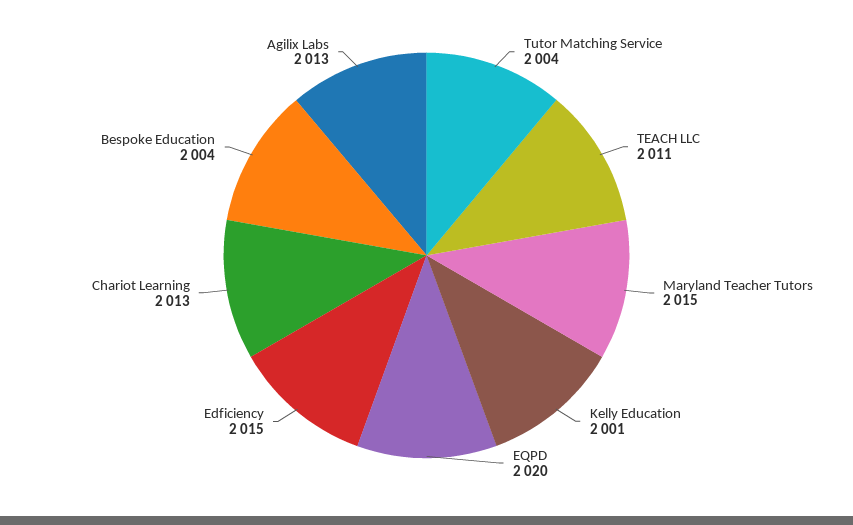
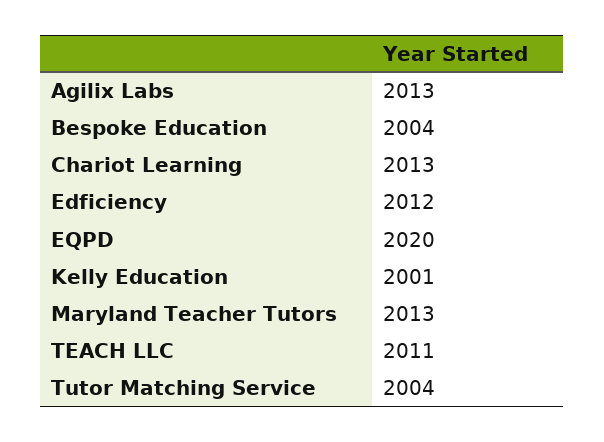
  {
    "Tutor Matching Service": 2004,
    "TEACH LLC": 2011,
-   "Maryland Teacher Tutors": 2015,
+   "Maryland Teacher Tutors": 2013,
    "Kelly Education": 2001,
    "EQPD": 2020,
-   "Edficiency": 2015,
+   "Edficiency": 2012,
    "Chariot Learning": 2013,
    "Bespoke Education": 2004,
    "Agilix Labs": 2013
  }

